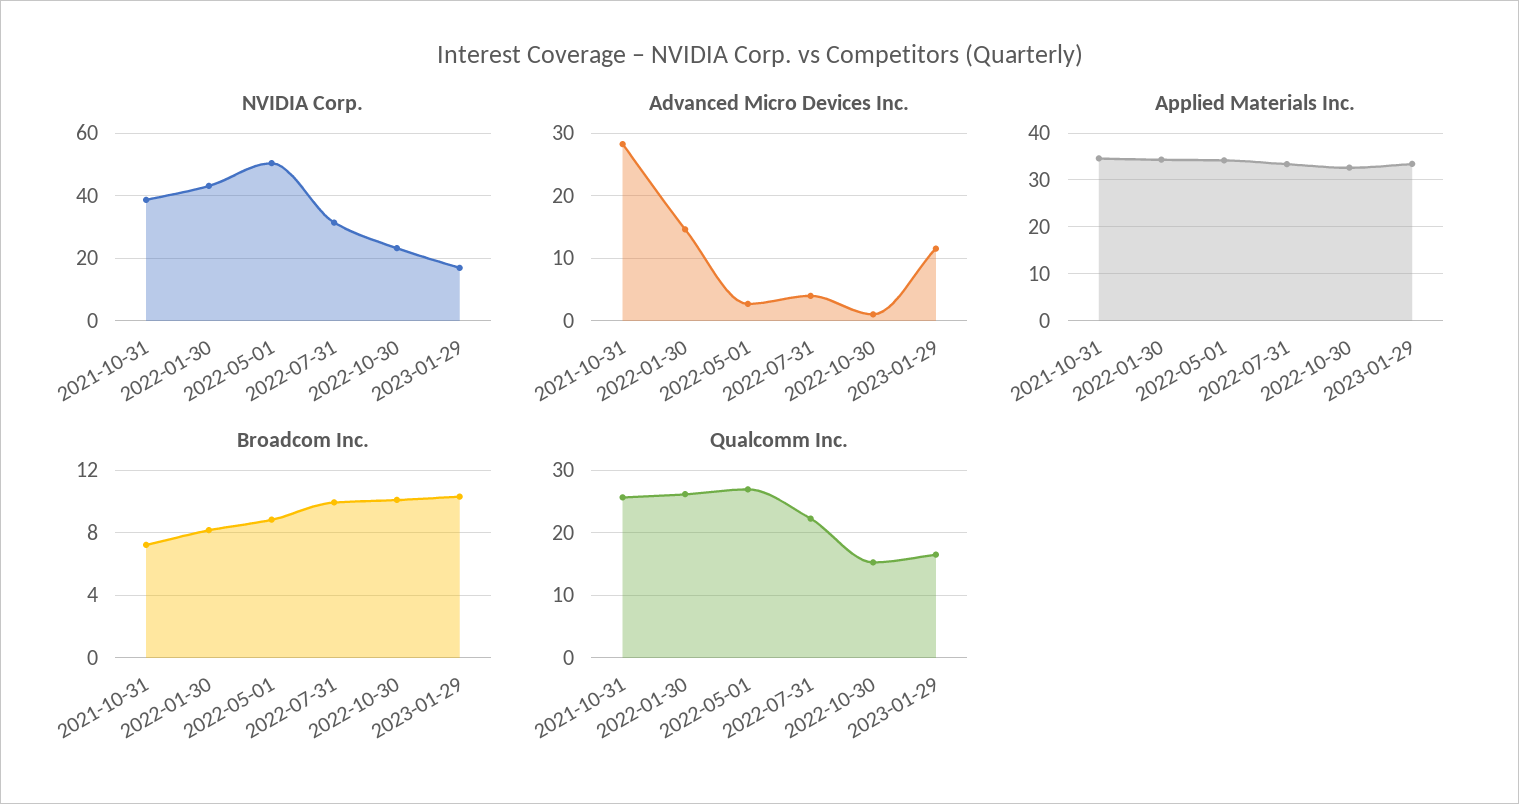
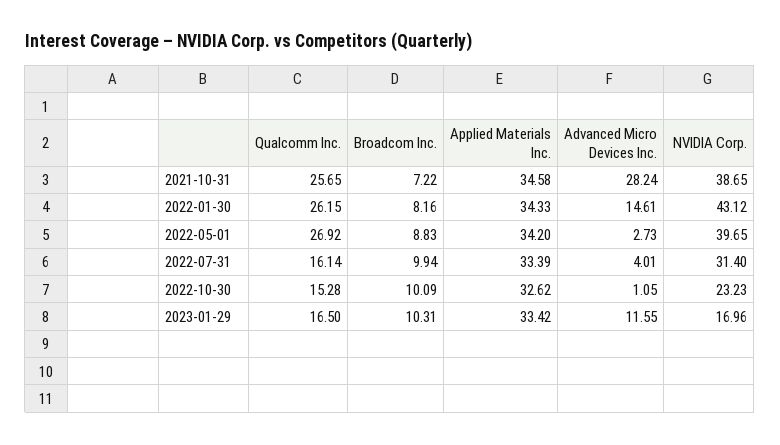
  {
    "NVIDIA Corp.": {
      "2021-10-31": 38.65,
      "2022-01-30": 43.12,
-     "2022-05-01": 50,
+     "2022-05-01": 39.65,
      "2022-07-31": 31.4,
      "2022-10-30": 23.23,
      "2023-01-29": 16.96
    },
    "Advanced Micro Devices Inc.": {
      "2021-10-31": 28.24,
      "2022-01-30": 14.61,
      "2022-05-01": 2.73,
      "2022-07-31": 4.01,
      "2022-10-30": 1.05,
      "2023-01-29": 11.55
    },
    "Applied Materials Inc.": {
      "2021-10-31": 34.58,
      "2022-01-30": 34.33,
      "2022-05-01": 34.2,
      "2022-07-31": 33.39,
      "2022-10-30": 32.62,
      "2023-01-29": 33.42
    },
    "Broadcom Inc.": {
      "2021-10-31": 7.22,
      "2022-01-30": 8.16,
      "2022-05-01": 8.83,
      "2022-07-31": 9.94,
      "2022-10-30": 10.09,
      "2023-01-29": 10.31
    },
    "Qualcomm Inc.": {
      "2021-10-31": 25.65,
      "2022-01-30": 26.15,
      "2022-05-01": 26.92,
-     "2022-07-31": 22,
+     "2022-07-31": 16.14,
      "2022-10-30": 15.28,
      "2023-01-29": 16.5
    }
  }

